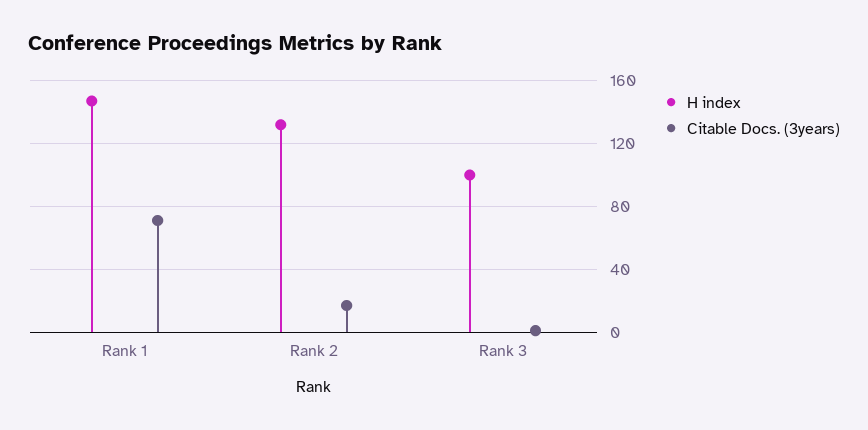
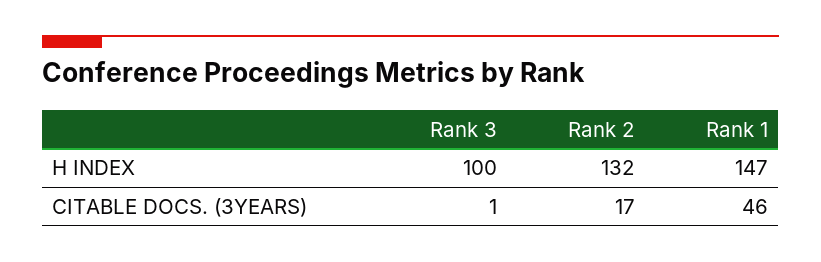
  {
    "H index": {
      "Rank 1": 147,
      "Rank 2": 132,
      "Rank 3": 100
    },
    "Citable Docs. (3years)": {
-     "Rank 1": 70,
+     "Rank 1": 46,
      "Rank 2": 17,
      "Rank 3": 1
    }
  }

